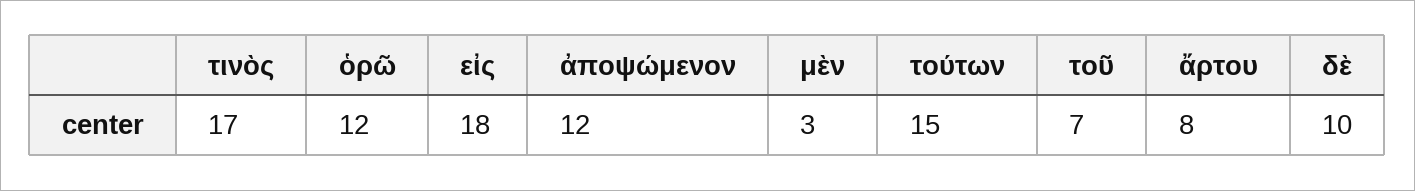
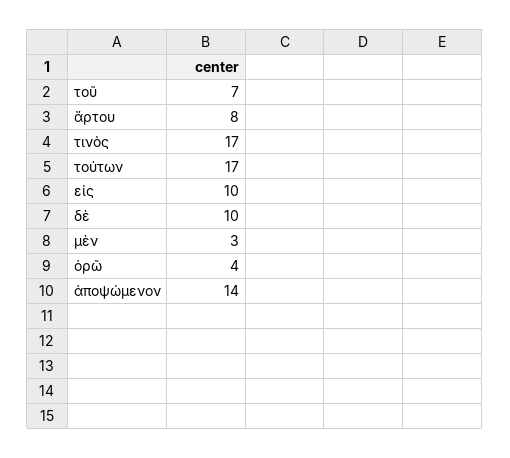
  {
    "τινὸς": 17,
-   "ὁρῶ": 12,
+   "ὁρῶ": 4,
-   "εἰς": 18,
+   "εἰς": 10,
-   "ἀποψώμενον": 12,
+   "ἀποψώμενον": 14,
    "μὲν": 3,
-   "τούτων": 15,
+   "τούτων": 17,
    "τοῦ": 7,
    "ἄρτου": 8,
    "δὲ": 10
  }

